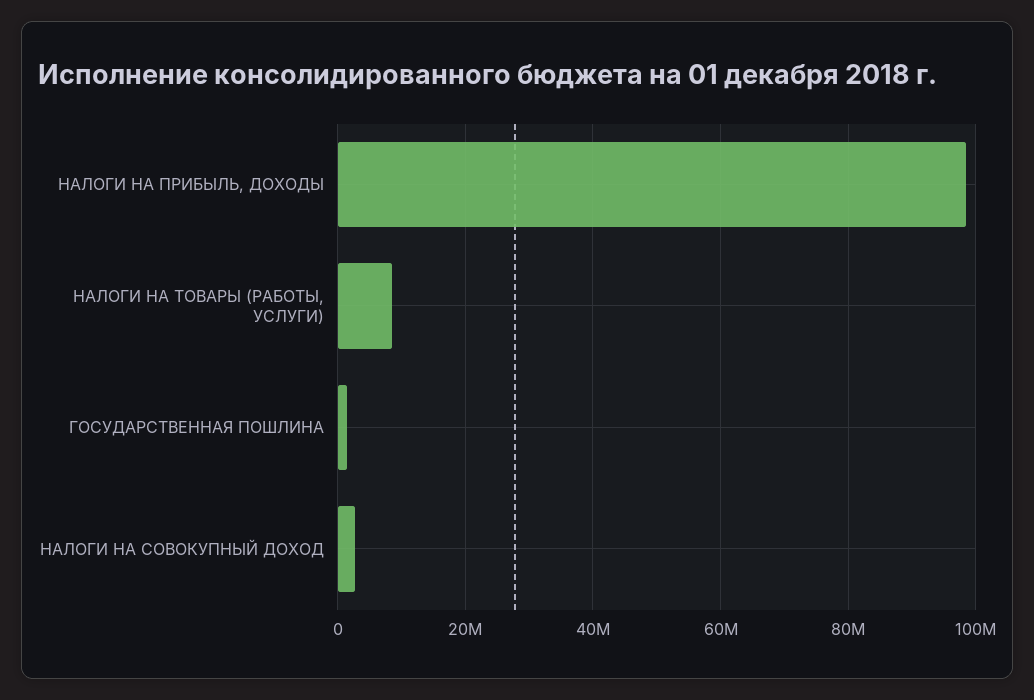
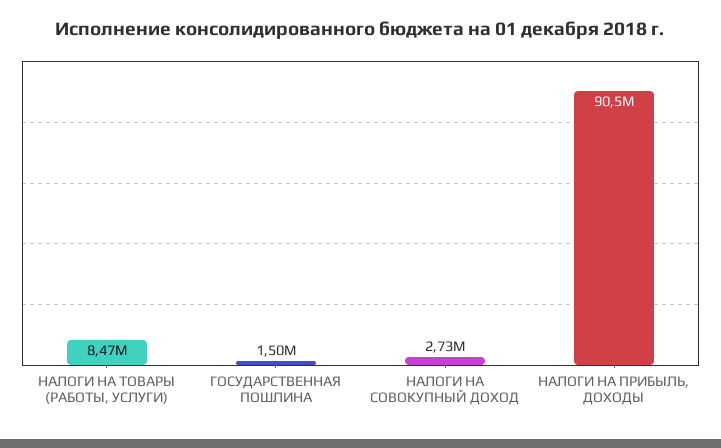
  {
-   "НАЛОГИ НА ПРИБЫЛЬ, ДОХОДЫ": 98000000,
+   "НАЛОГИ НА ПРИБЫЛЬ, ДОХОДЫ": 90500000,
    "НАЛОГИ НА ТОВАРЫ (РАБОТЫ, УСЛУГИ)": 8470000,
    "ГОСУДАРСТВЕННАЯ ПОШЛИНА": 1500000,
    "НАЛОГИ НА СОВОКУПНЫЙ ДОХОД": 2730000
  }

